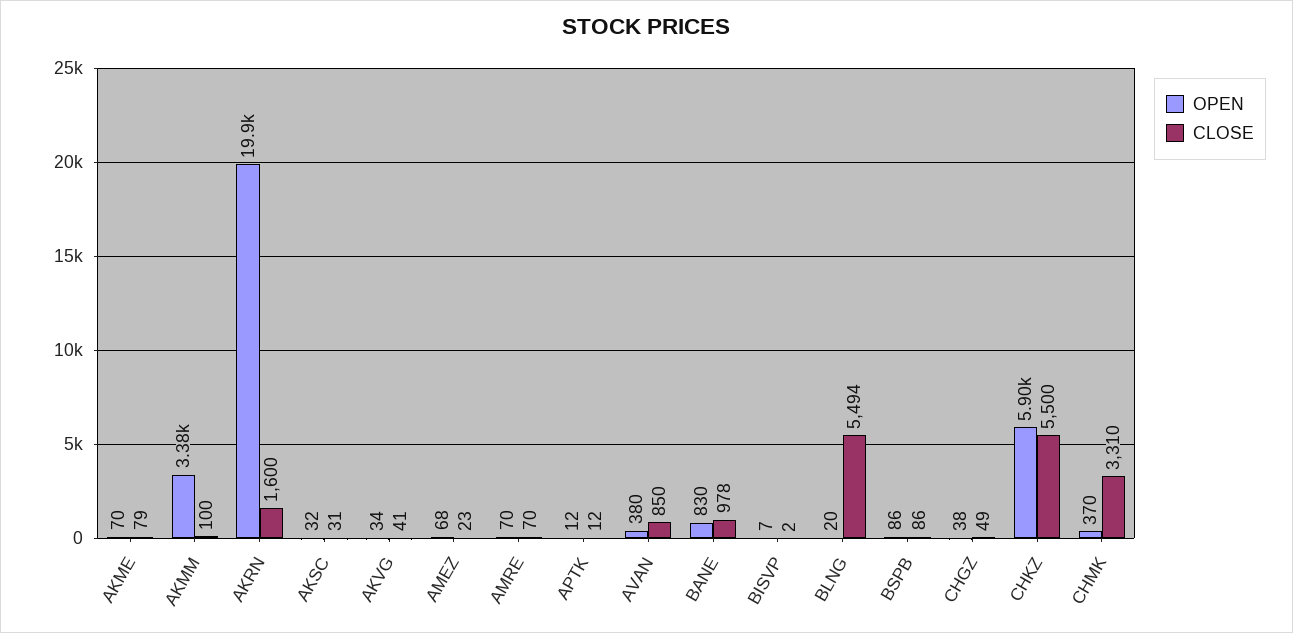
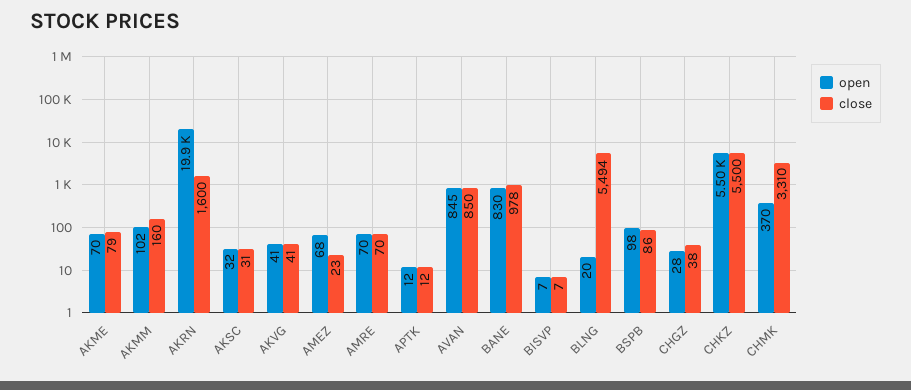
  {
    "OPEN": {
      "AKME": 70,
-     "AKMM": 3380,
+     "AKMM": 102,
      "AKRN": 19900,
      "AKSC": 32,
-     "AKVG": 34,
+     "AKVG": 41,
      "AMEZ": 68,
      "AMRE": 70,
      "APTK": 12,
-     "AVAN": 380,
+     "AVAN": 845,
      "BANE": 830,
      "BISVP": 7,
      "BLNG": 20,
-     "BSPB": 86,
+     "BSPB": 98,
-     "CHGZ": 38,
+     "CHGZ": 28,
-     "CHKZ": 5900,
+     "CHKZ": 5500,
      "CHMK": 370
    },
    "CLOSE": {
      "AKME": 79,
-     "AKMM": 100,
+     "AKMM": 160,
      "AKRN": 1600,
      "AKSC": 31,
      "AKVG": 41,
      "AMEZ": 23,
      "AMRE": 70,
      "APTK": 12,
      "AVAN": 850,
      "BANE": 978,
-     "BISVP": 2,
+     "BISVP": 7,
      "BLNG": 5494,
      "BSPB": 86,
-     "CHGZ": 49,
+     "CHGZ": 38,
      "CHKZ": 5500,
      "CHMK": 3310
    }
  }

